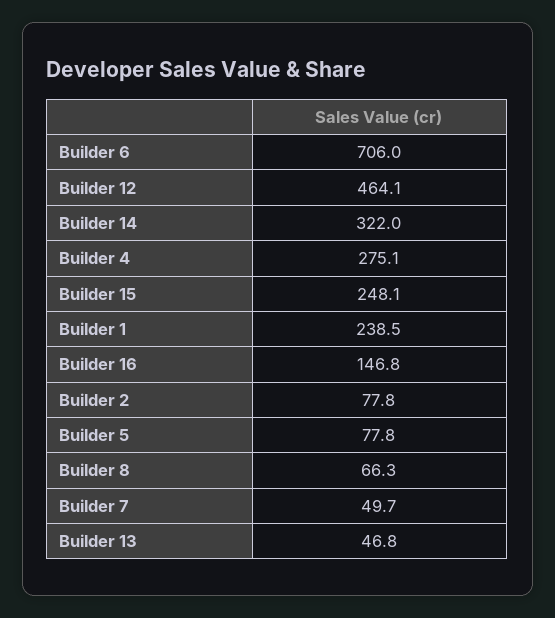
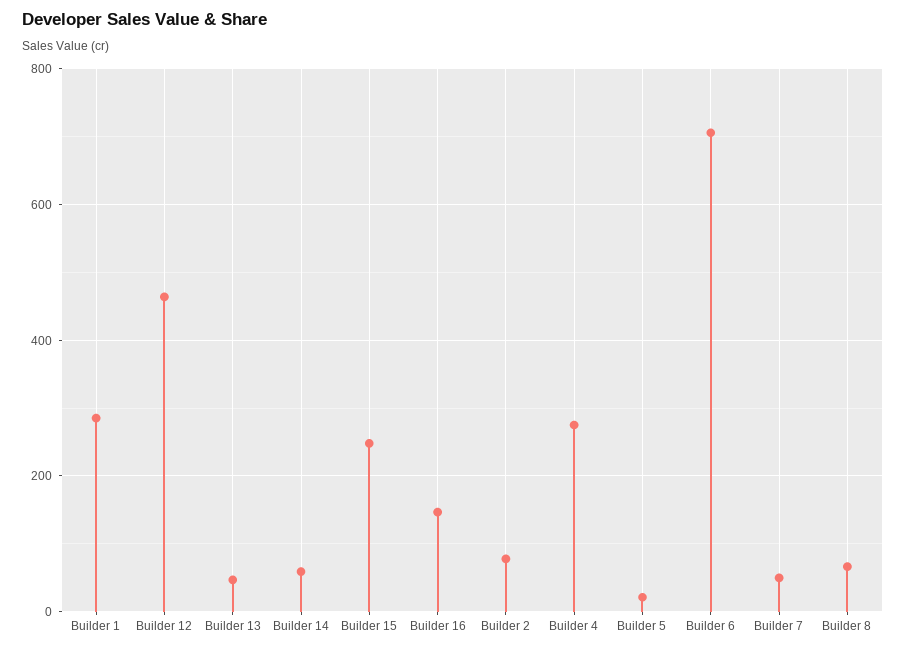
  {
    "Builder 6": 706,
    "Builder 12": 464.1,
-   "Builder 14": 322,
+   "Builder 14": 60,
    "Builder 4": 275.1,
    "Builder 15": 248.1,
-   "Builder 1": 238.5,
+   "Builder 1": 280,
    "Builder 16": 146.8,
    "Builder 2": 77.8,
-   "Builder 5": 77.8,
+   "Builder 5": 20,
    "Builder 8": 66.3,
    "Builder 7": 49.7,
    "Builder 13": 46.8
  }

